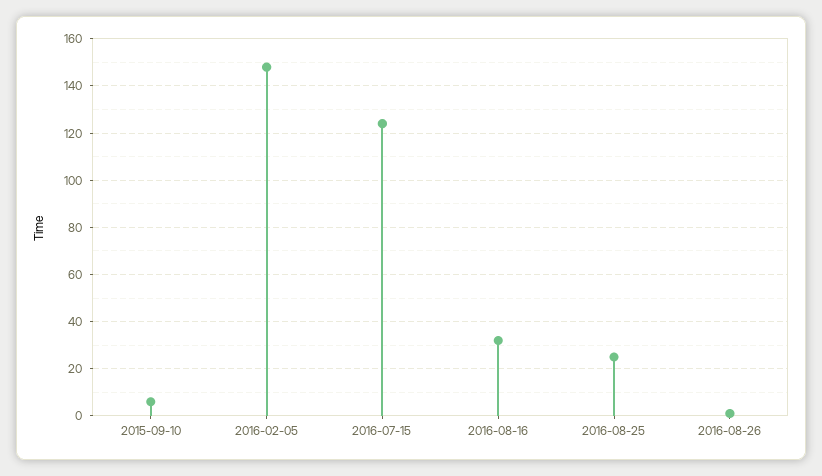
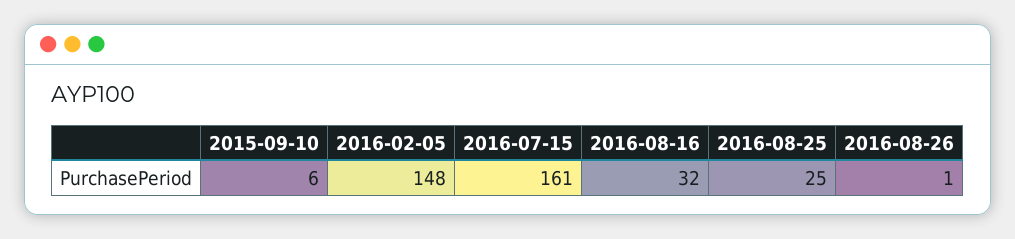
  {
    "2015-09-10": 6,
    "2016-02-05": 148,
-   "2016-07-15": 125,
+   "2016-07-15": 161,
    "2016-08-16": 32,
    "2016-08-25": 25,
    "2016-08-26": 1
  }

